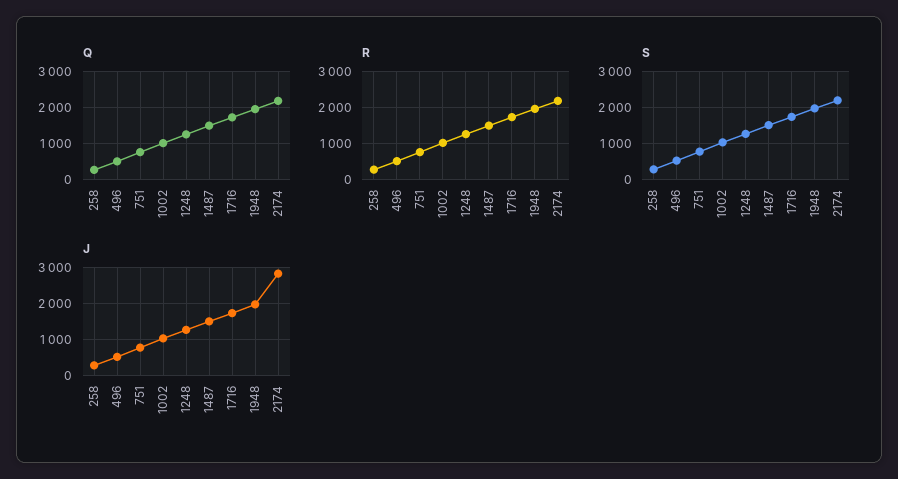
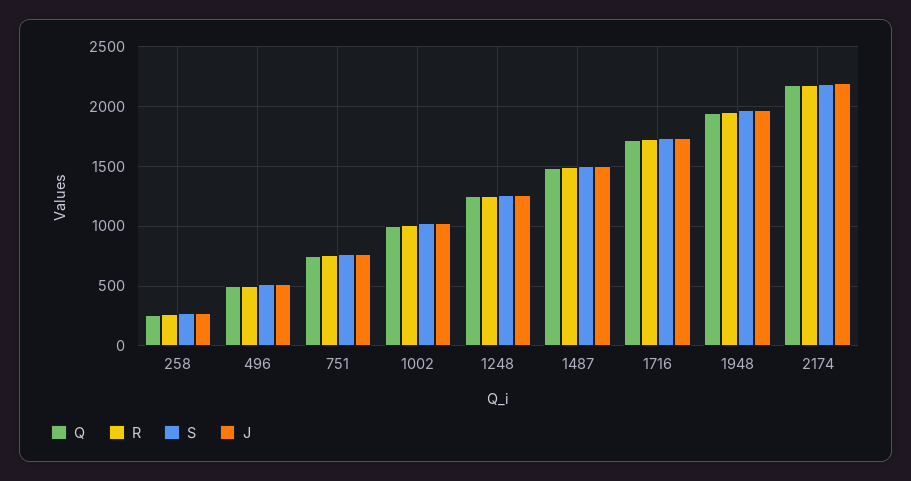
  {
    "Q": {
      "258": 300,
      "496": 500,
      "751": 800,
      "1002": 1000,
      "1248": 1200,
      "1487": 1500,
      "1716": 1700,
      "1948": 1900,
      "2174": 2200
    },
    "R": {
      "258": 300,
      "496": 500,
      "751": 800,
      "1002": 1000,
      "1248": 1300,
      "1487": 1500,
      "1716": 1700,
      "1948": 2000,
      "2174": 2200
    },
    "S": {
      "258": 300,
      "496": 500,
      "751": 800,
      "1002": 1000,
      "1248": 1300,
      "1487": 1500,
      "1716": 1700,
      "1948": 2000,
      "2174": 2200
    },
    "J": {
      "258": 300,
      "496": 500,
      "751": 800,
      "1002": 1000,
      "1248": 1300,
      "1487": 1500,
      "1716": 1700,
      "1948": 2000,
-     "2174": 2800
+     "2174": 2200
    }
  }

